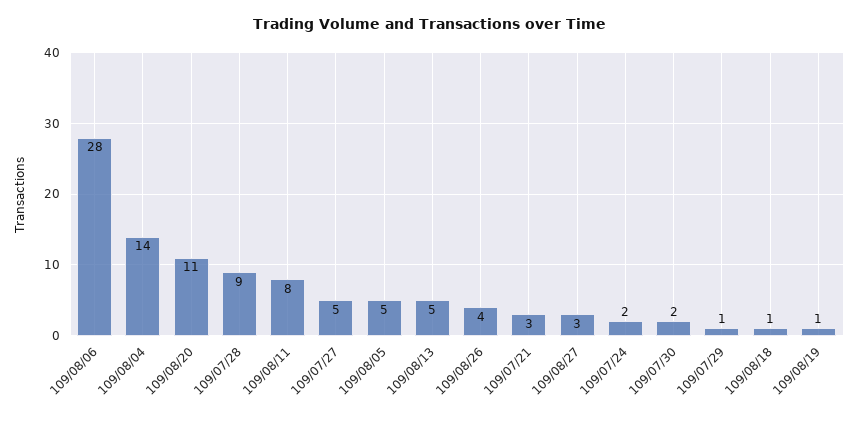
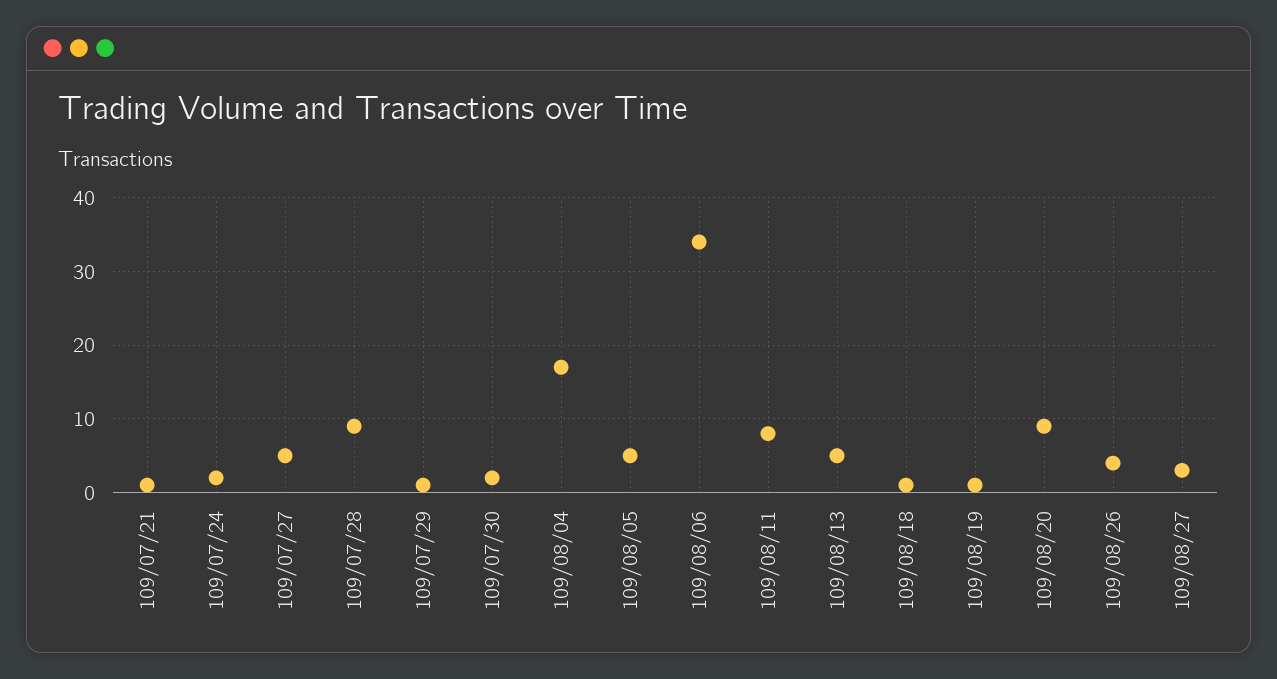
  {
-   "109/08/06": 28,
+   "109/08/06": 34,
-   "109/08/04": 14,
+   "109/08/04": 17,
-   "109/08/20": 11,
+   "109/08/20": 9,
    "109/07/28": 9,
    "109/08/11": 8,
    "109/07/27": 5,
    "109/08/05": 5,
    "109/08/13": 5,
    "109/08/26": 4,
-   "109/07/21": 3,
+   "109/07/21": 1,
    "109/08/27": 3,
    "109/07/24": 2,
    "109/07/30": 2,
    "109/07/29": 1,
    "109/08/18": 1,
    "109/08/19": 1
  }

